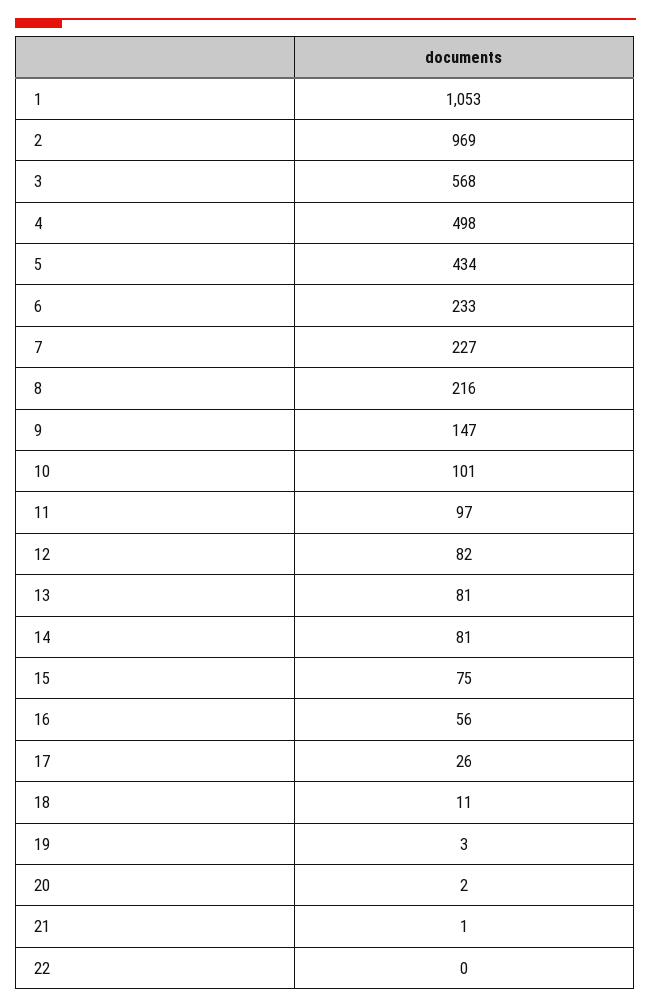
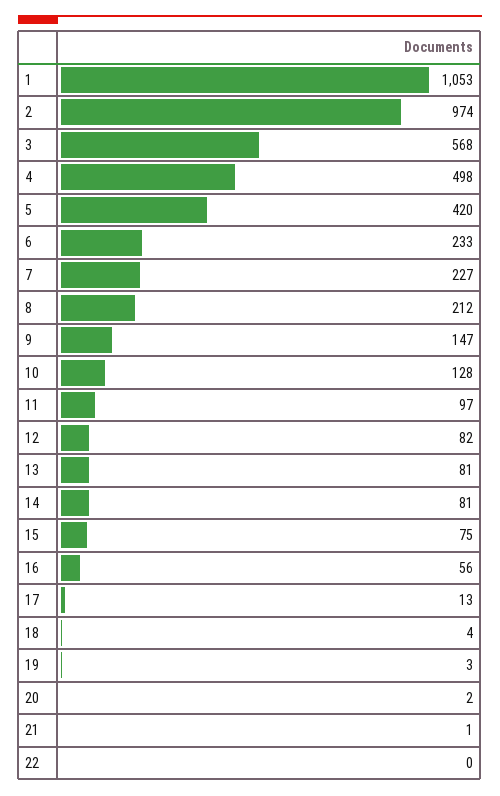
  {
    "1": 1053,
-   "2": 969,
+   "2": 974,
    "3": 568,
    "4": 498,
-   "5": 434,
+   "5": 420,
    "6": 233,
    "7": 227,
-   "8": 216,
+   "8": 212,
    "9": 147,
-   "10": 101,
+   "10": 128,
    "11": 97,
    "12": 82,
    "13": 81,
    "14": 81,
    "15": 75,
    "16": 56,
-   "17": 26,
+   "17": 13,
-   "18": 11,
+   "18": 4,
    "19": 3,
    "20": 2,
    "21": 1,
    "22": 0
  }

